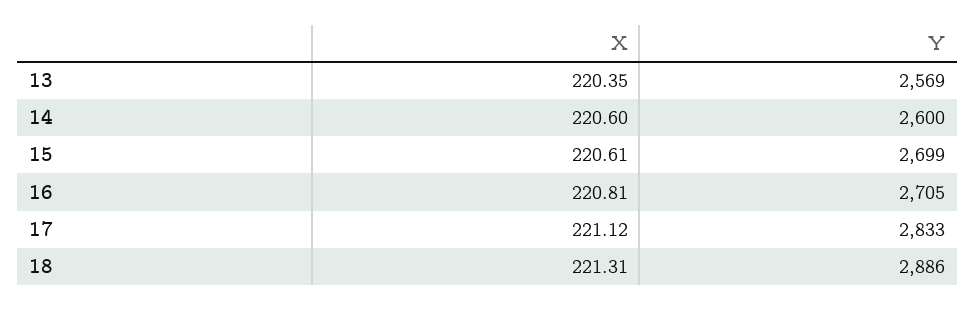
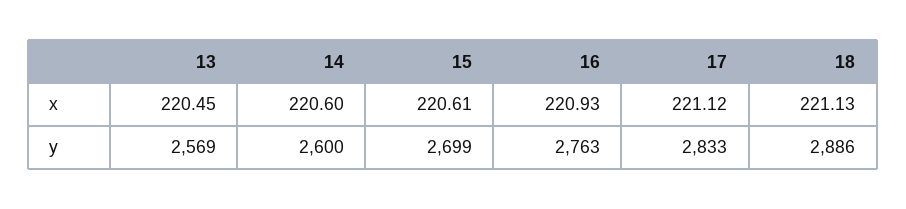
  {
    "X": {
-     "13": 220.35,
+     "13": 220.45,
      "14": 220.6,
      "15": 220.61,
-     "16": 220.81,
+     "16": 220.93,
      "17": 221.12,
-     "18": 221.31
+     "18": 221.13
    },
    "Y": {
      "13": 2569,
      "14": 2600,
      "15": 2699,
-     "16": 2705,
+     "16": 2763,
      "17": 2833,
      "18": 2886
    }
  }

